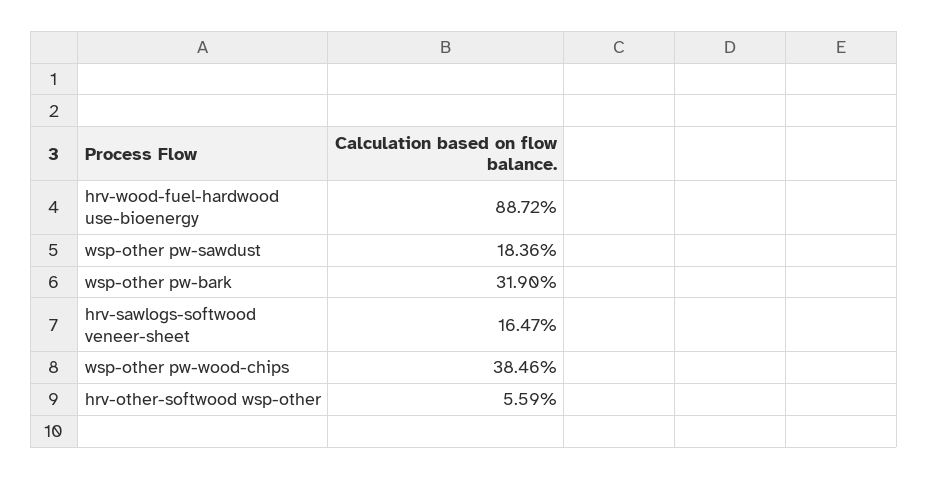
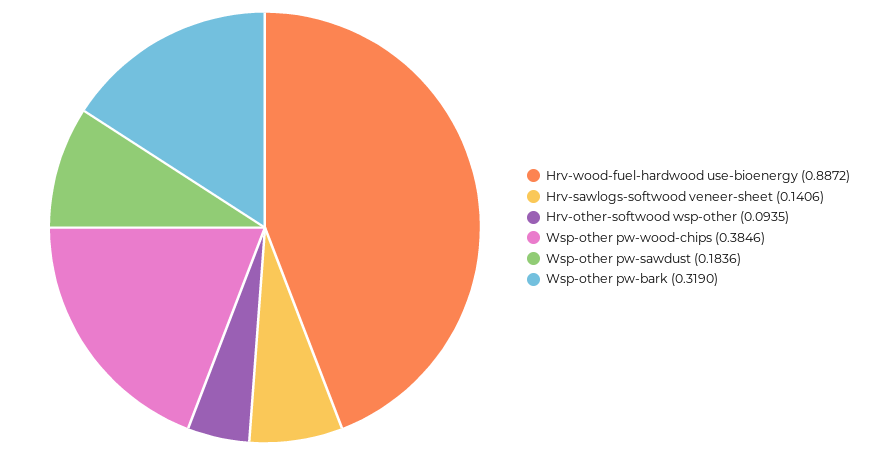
  {
    "hrv-wood-fuel-hardwood use-bioenergy": 0.8872,
    "wsp-other pw-sawdust": 0.1836,
    "wsp-other pw-bark": 0.319,
-   "hrv-sawlogs-softwood veneer-sheet": 0.1647,
+   "hrv-sawlogs-softwood veneer-sheet": 0.1406,
    "wsp-other pw-wood-chips": 0.3846,
-   "hrv-other-softwood wsp-other": 0.0559
+   "hrv-other-softwood wsp-other": 0.0935
  }

